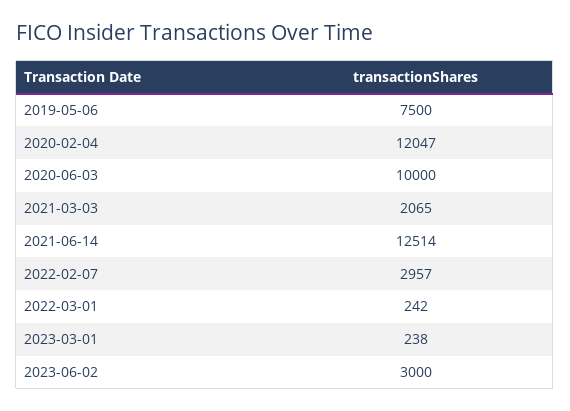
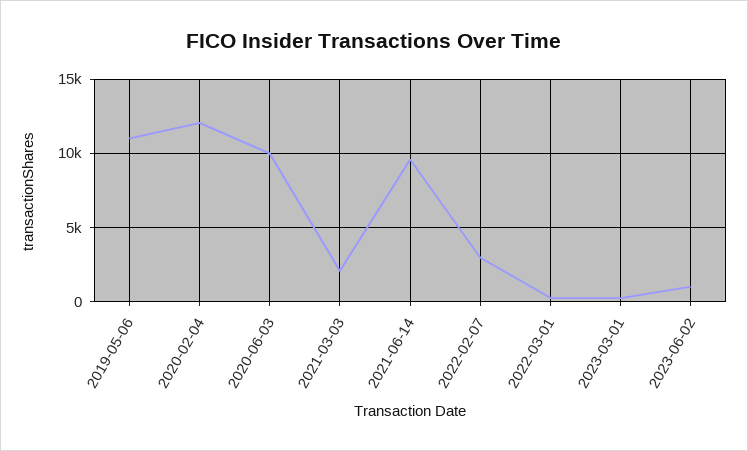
  {
-   "2019-05-06": 7500,
+   "2019-05-06": 11000,
    "2020-02-04": 12047,
    "2020-06-03": 10000,
    "2021-03-03": 2065,
-   "2021-06-14": 12514,
+   "2021-06-14": 9500,
    "2022-02-07": 2957,
    "2022-03-01": 242,
    "2023-03-01": 238,
-   "2023-06-02": 3000
+   "2023-06-02": 1000
  }

